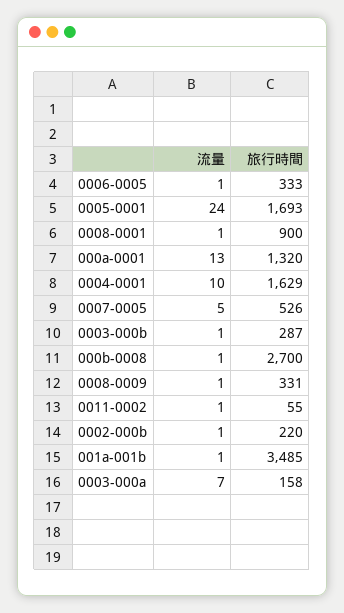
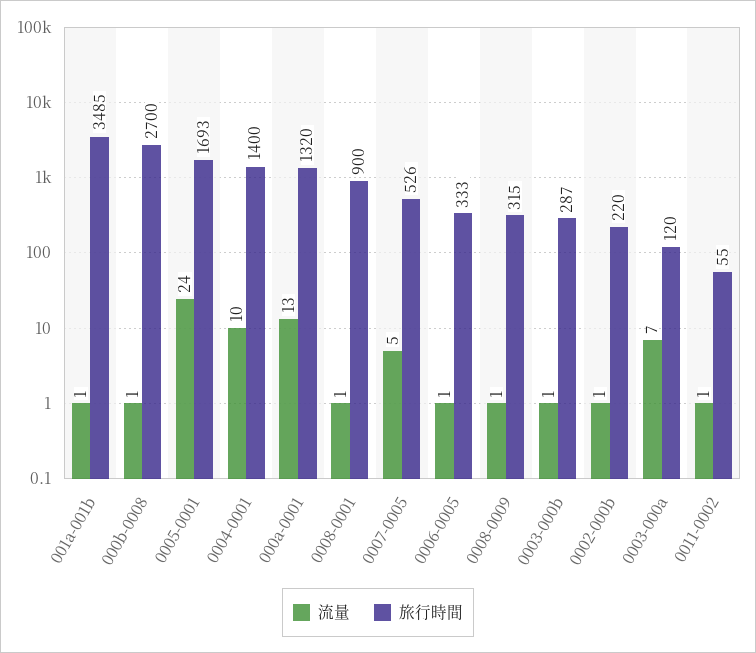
  {
    "流量": {
      "0006-0005": 1,
      "0005-0001": 24,
      "0008-0001": 1,
      "000a-0001": 13,
      "0004-0001": 10,
      "0007-0005": 5,
      "0003-000b": 1,
      "000b-0008": 1,
      "0008-0009": 1,
      "0011-0002": 1,
      "0002-000b": 1,
      "001a-001b": 1,
      "0003-000a": 7
    },
    "旅行時間": {
      "0006-0005": 333,
      "0005-0001": 1693,
      "0008-0001": 900,
      "000a-0001": 1320,
-     "0004-0001": 1629,
+     "0004-0001": 1400,
      "0007-0005": 526,
      "0003-000b": 287,
      "000b-0008": 2700,
-     "0008-0009": 331,
+     "0008-0009": 315,
      "0011-0002": 55,
      "0002-000b": 220,
      "001a-001b": 3485,
-     "0003-000a": 158
+     "0003-000a": 120
    }
  }

